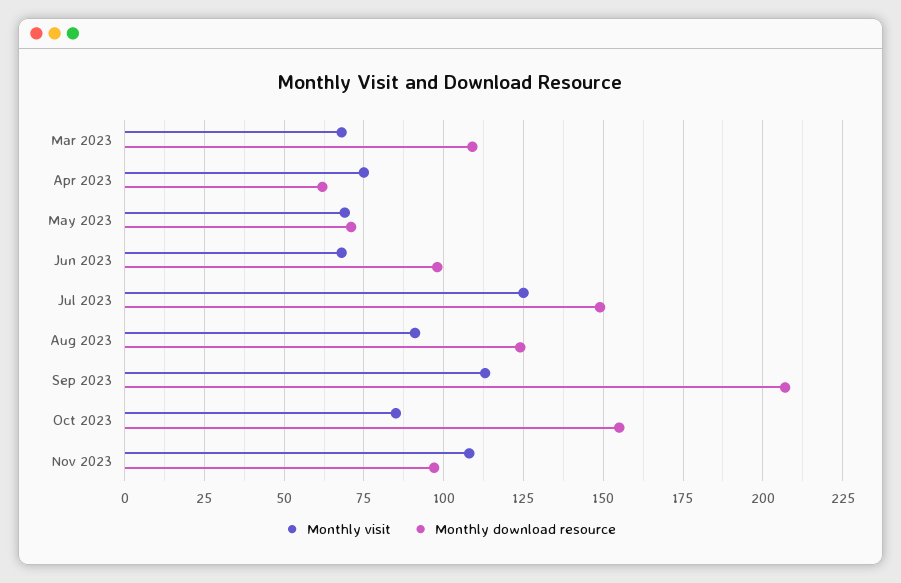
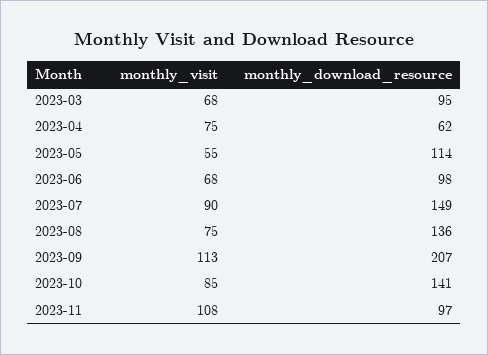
  {
    "Monthly visit": {
      "Mar 2023": 68,
      "Apr 2023": 75,
-     "May 2023": 70,
+     "May 2023": 55,
      "Jun 2023": 68,
-     "Jul 2023": 125,
+     "Jul 2023": 90,
-     "Aug 2023": 90,
+     "Aug 2023": 75,
      "Sep 2023": 113,
      "Oct 2023": 85,
      "Nov 2023": 108
    },
    "Monthly download resource": {
-     "Mar 2023": 110,
+     "Mar 2023": 95,
      "Apr 2023": 62,
-     "May 2023": 70,
+     "May 2023": 114,
      "Jun 2023": 98,
      "Jul 2023": 149,
-     "Aug 2023": 125,
+     "Aug 2023": 136,
      "Sep 2023": 207,
-     "Oct 2023": 155,
+     "Oct 2023": 141,
      "Nov 2023": 97
    }
  }

